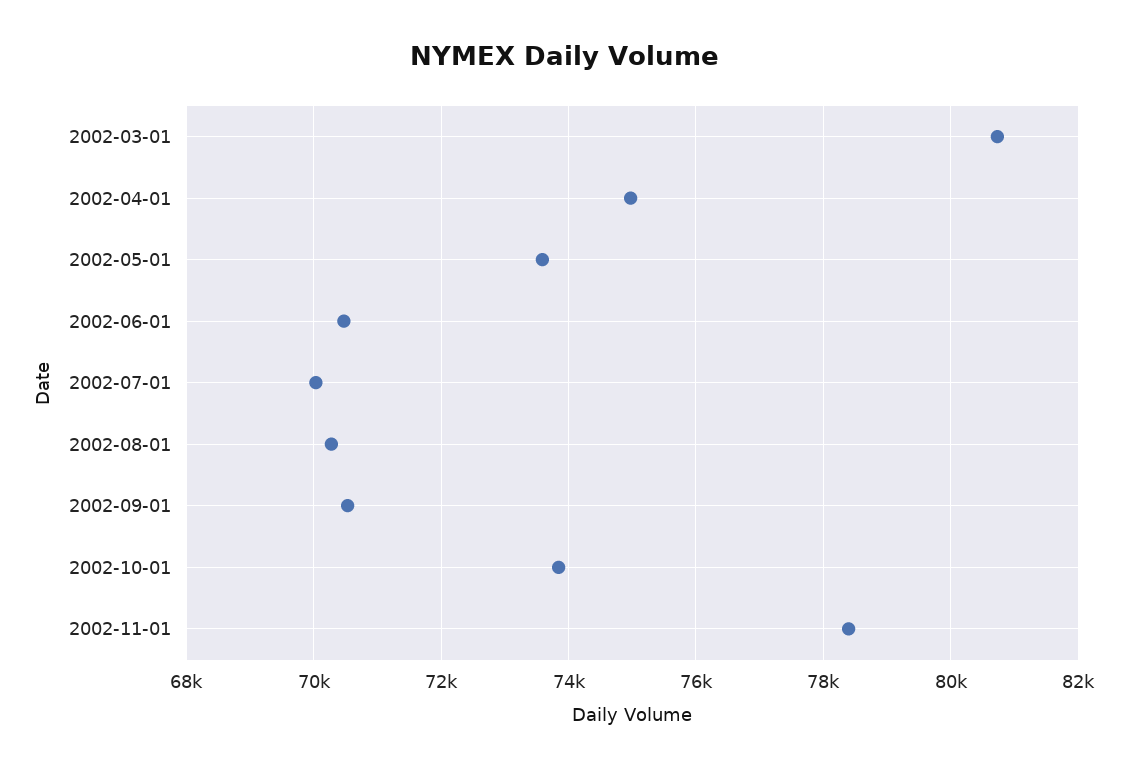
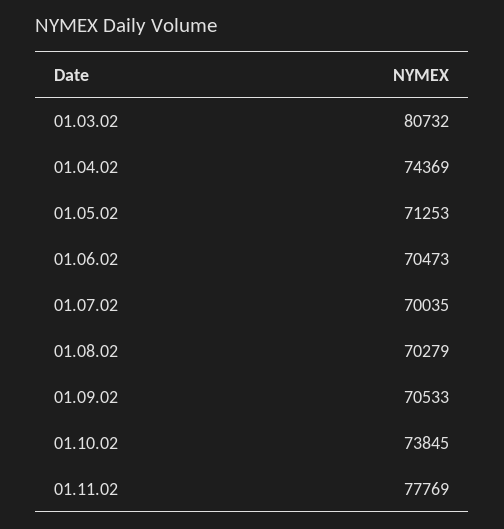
  {
    "2002-03-01": 80732,
-   "2002-04-01": 75000,
+   "2002-04-01": 74369,
-   "2002-05-01": 73600,
+   "2002-05-01": 71253,
    "2002-06-01": 70473,
    "2002-07-01": 70035,
    "2002-08-01": 70279,
    "2002-09-01": 70533,
    "2002-10-01": 73845,
-   "2002-11-01": 78400
+   "2002-11-01": 77769
  }

